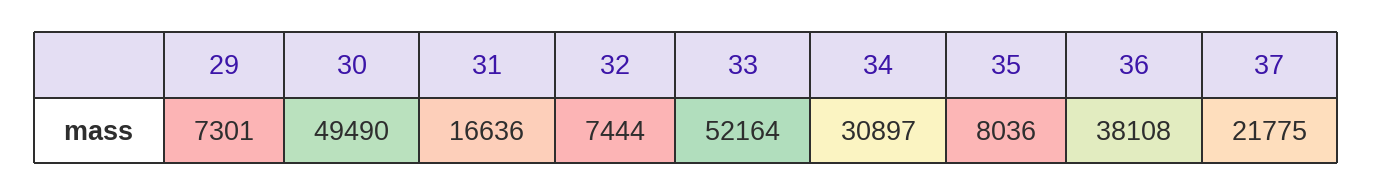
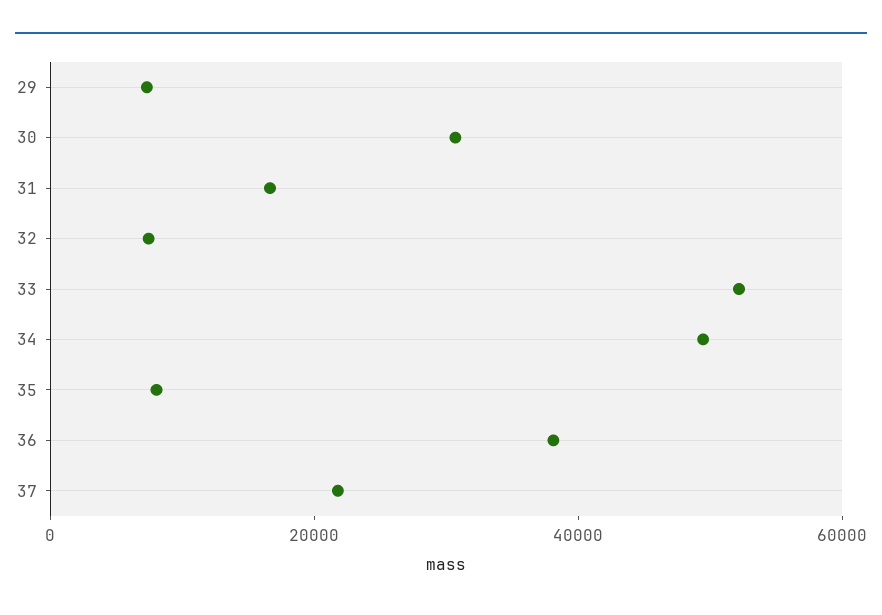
  {
    "29": 7301,
-   "30": 49490,
+   "30": 30000,
    "31": 16636,
    "32": 7444,
    "33": 52164,
-   "34": 30897,
+   "34": 50000,
    "35": 8036,
    "36": 38108,
    "37": 21775
  }

